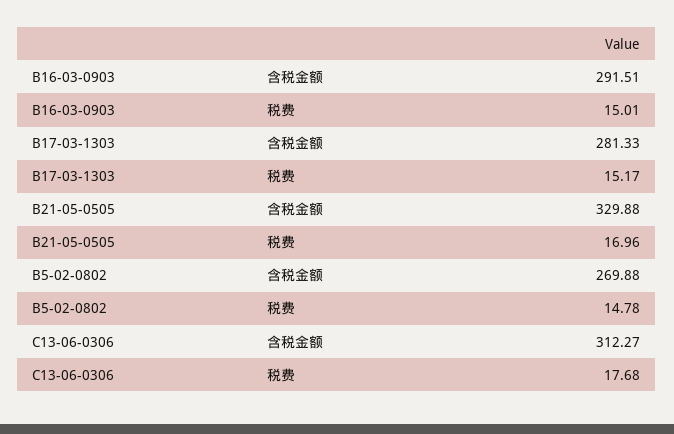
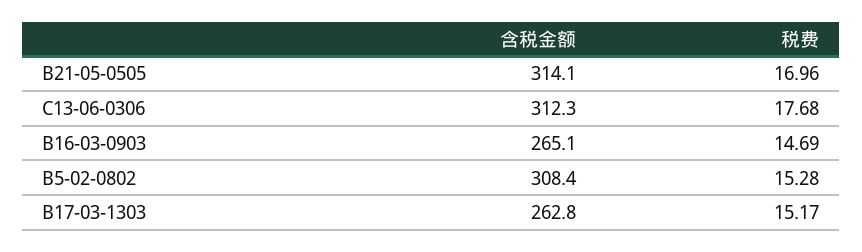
  {
    "B16-03-0903": {
-     "含税金额": 291.51,
+     "含税金额": 265.1,
-     "税费": 15.01
+     "税费": 14.69
    },
    "B17-03-1303": {
-     "含税金额": 281.33,
+     "含税金额": 262.8,
      "税费": 15.17
    },
    "B21-05-0505": {
-     "含税金额": 329.88,
+     "含税金额": 314.1,
      "税费": 16.96
    },
    "B5-02-0802": {
-     "含税金额": 269.88,
+     "含税金额": 308.4,
-     "税费": 14.78
+     "税费": 15.28
    },
    "C13-06-0306": {
      "含税金额": 312.27,
      "税费": 17.68
    }
  }

